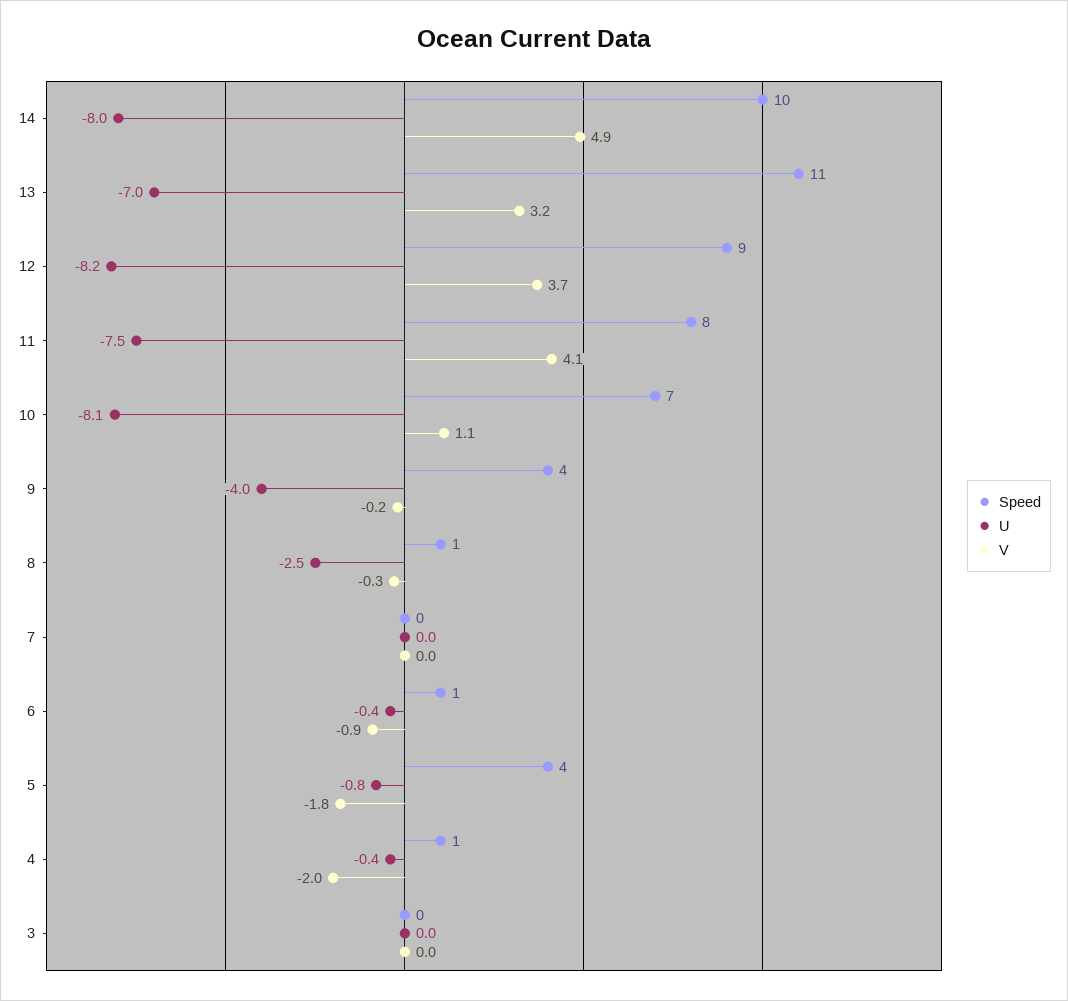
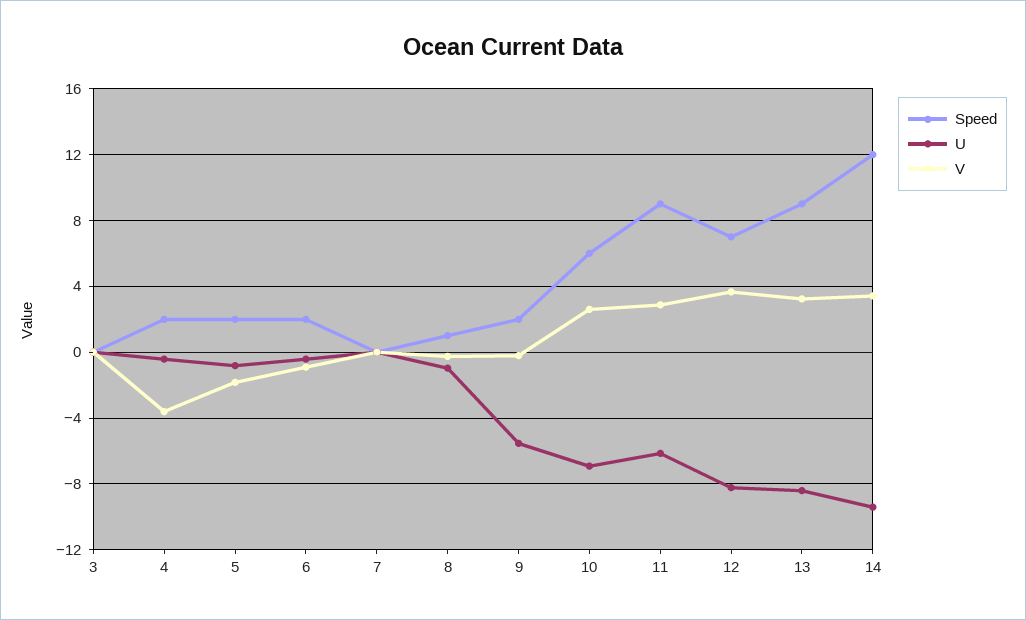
  {
    "Speed": {
-     "14": 10,
+     "14": 12,
-     "13": 11,
+     "13": 9,
-     "12": 9,
+     "12": 7,
-     "11": 8,
+     "11": 9,
-     "10": 7,
+     "10": 6,
-     "9": 4,
+     "9": 2,
      "8": 1,
      "7": 0,
-     "6": 1,
+     "6": 2,
-     "5": 4,
+     "5": 2,
-     "4": 1,
+     "4": 2,
      "3": 0
    },
    "U": {
-     "14": -8,
+     "14": -9.5,
-     "13": -7,
+     "13": -8.5,
      "12": -8.2,
-     "11": -7.5,
+     "11": -6,
-     "10": -8.1,
+     "10": -7,
-     "9": -4,
+     "9": -5.5,
-     "8": -2.5,
+     "8": -1,
      "7": 0,
      "6": -0.4,
      "5": -0.8,
      "4": -0.4,
      "3": 0
    },
    "V": {
-     "14": 4.9,
+     "14": 3.5,
      "13": 3.2,
      "12": 3.7,
-     "11": 4.1,
+     "11": 3,
-     "10": 1.1,
+     "10": 2.5,
      "9": -0.2,
      "8": -0.3,
      "7": 0,
      "6": -0.9,
      "5": -1.8,
-     "4": -2,
+     "4": -3.5,
      "3": 0
    }
  }

